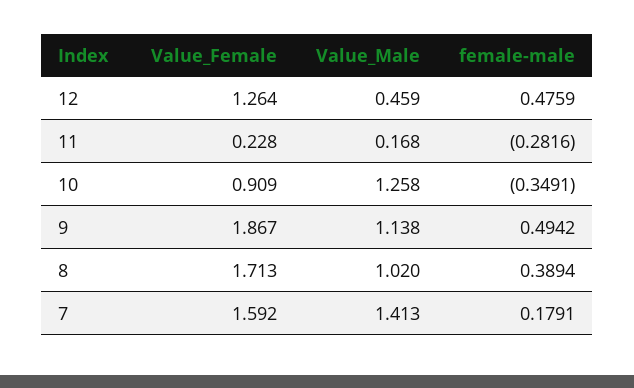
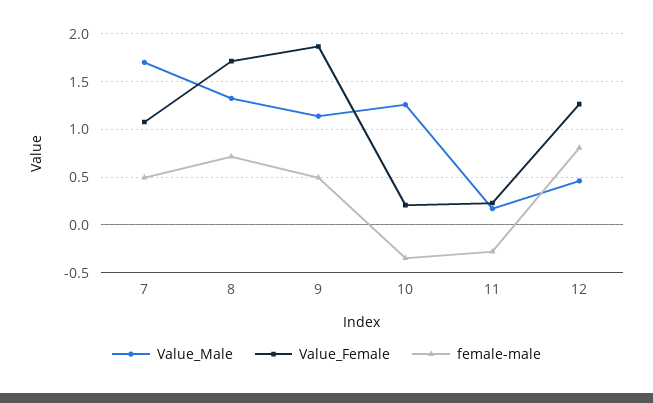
  {
    "Value_Female": {
      "12": 1.264,
      "11": 0.228,
-     "10": 0.909,
+     "10": 0.2,
      "9": 1.867,
      "8": 1.713,
-     "7": 1.592
+     "7": 1.1
    },
    "Value_Male": {
      "12": 0.459,
      "11": 0.168,
      "10": 1.258,
      "9": 1.138,
-     "8": 1.02,
+     "8": 1.3,
-     "7": 1.413
+     "7": 1.7
    },
    "female-male": {
-     "12": 0.4759,
+     "12": 0.8,
      "11": -0.2816,
      "10": -0.3491,
      "9": 0.4942,
-     "8": 0.3894,
+     "8": 0.7,
-     "7": 0.1791
+     "7": 0.5
    }
  }

